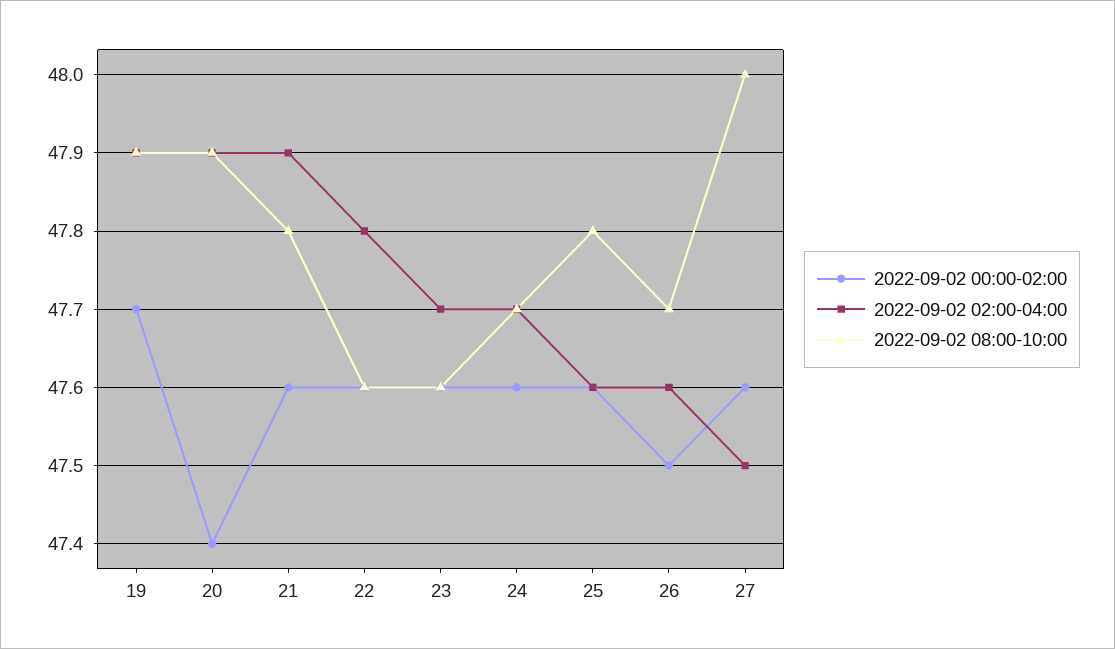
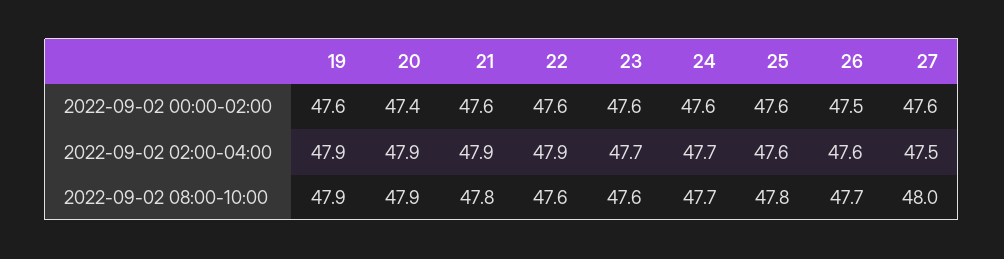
  {
    "2022-09-02 00:00-02:00": {
-     "19": 47.7,
+     "19": 47.6,
      "20": 47.4,
      "21": 47.6,
      "22": 47.6,
      "23": 47.6,
      "24": 47.6,
      "25": 47.6,
      "26": 47.5,
      "27": 47.6
    },
    "2022-09-02 02:00-04:00": {
      "19": 47.9,
      "20": 47.9,
      "21": 47.9,
-     "22": 47.8,
+     "22": 47.9,
      "23": 47.7,
      "24": 47.7,
      "25": 47.6,
      "26": 47.6,
      "27": 47.5
    },
    "2022-09-02 08:00-10:00": {
      "19": 47.9,
      "20": 47.9,
      "21": 47.8,
      "22": 47.6,
      "23": 47.6,
      "24": 47.7,
      "25": 47.8,
      "26": 47.7,
      "27": 48
    }
  }

